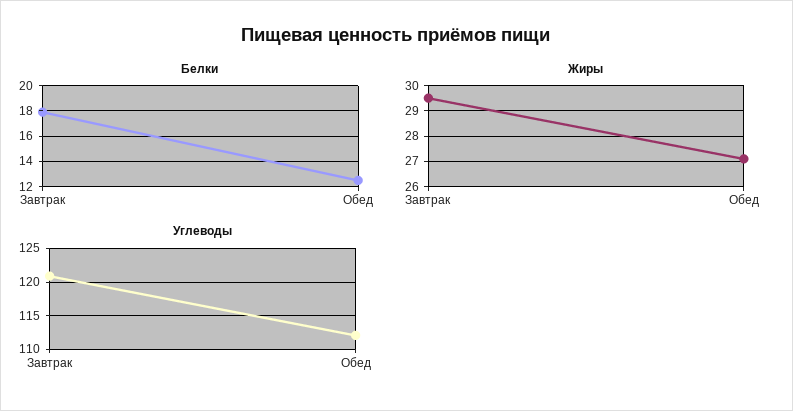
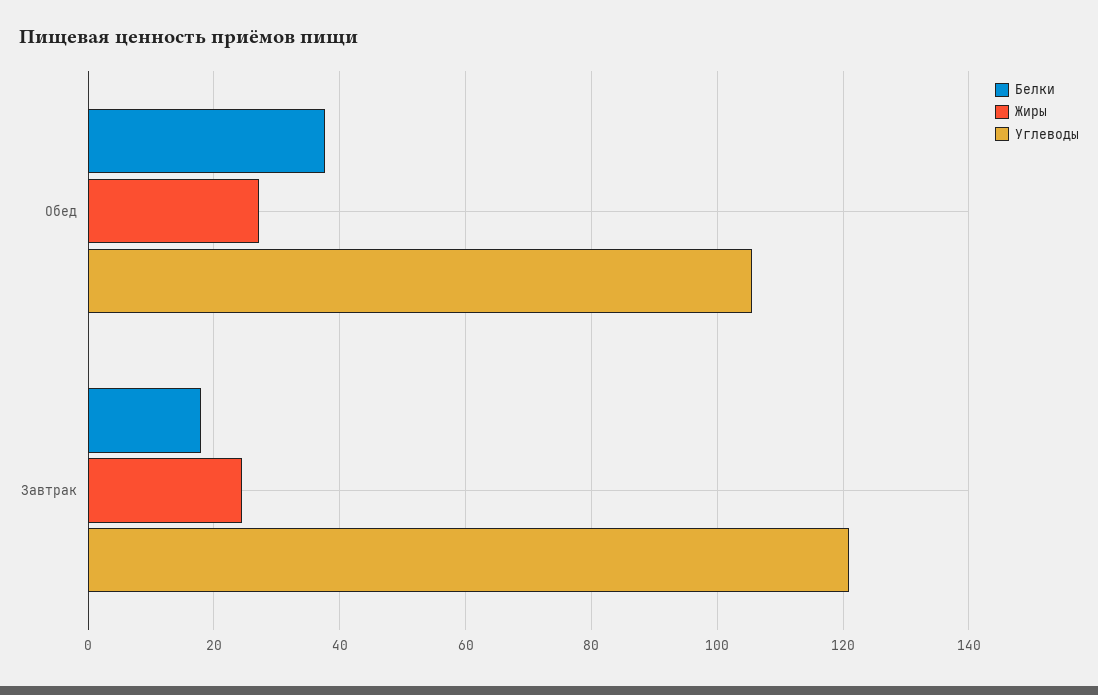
  {
    "Белки": {
      "Завтрак": 18,
-     "Обед": 12.5
+     "Обед": 38
    },
    "Жиры": {
-     "Завтрак": 29.5,
+     "Завтрак": 24,
      "Обед": 27
    },
    "Углеводы": {
      "Завтрак": 121,
-     "Обед": 112
+     "Обед": 106
    }
  }

